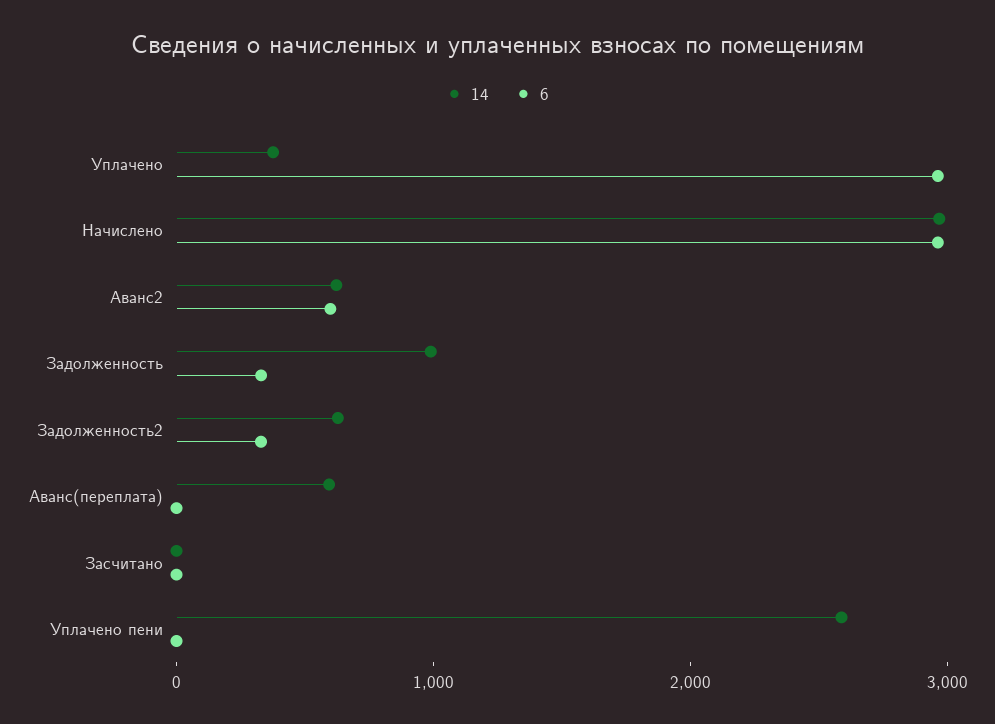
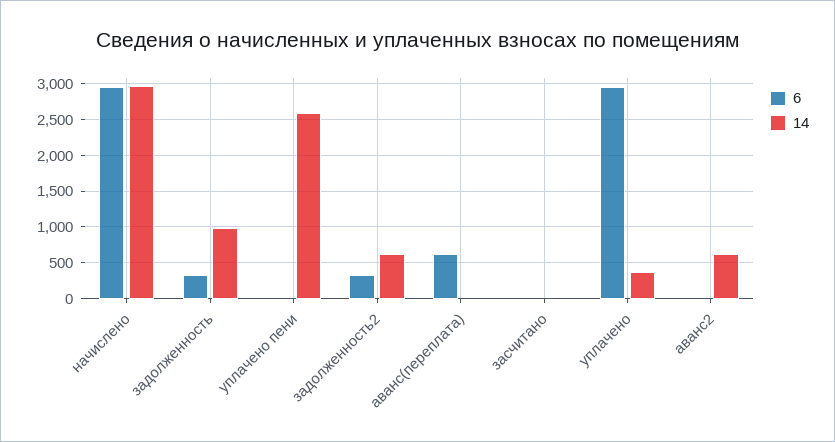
  {
    "14": {
      "Уплачено": 400,
      "Начислено": 3000,
      "Аванс2": 600,
      "Задолженность": 1000,
      "Задолженность2": 600,
-     "Аванс(переплата)": 600,
+     "Аванс(переплата)": 0,
      "Засчитано": 0,
      "Уплачено пени": 2600
    },
    "6": {
      "Уплачено": 3000,
      "Начислено": 3000,
-     "Аванс2": 600,
+     "Аванс2": 0,
      "Задолженность": 300,
      "Задолженность2": 300,
-     "Аванс(переплата)": 0,
+     "Аванс(переплата)": 600,
      "Засчитано": 0,
      "Уплачено пени": 0
    }
  }

